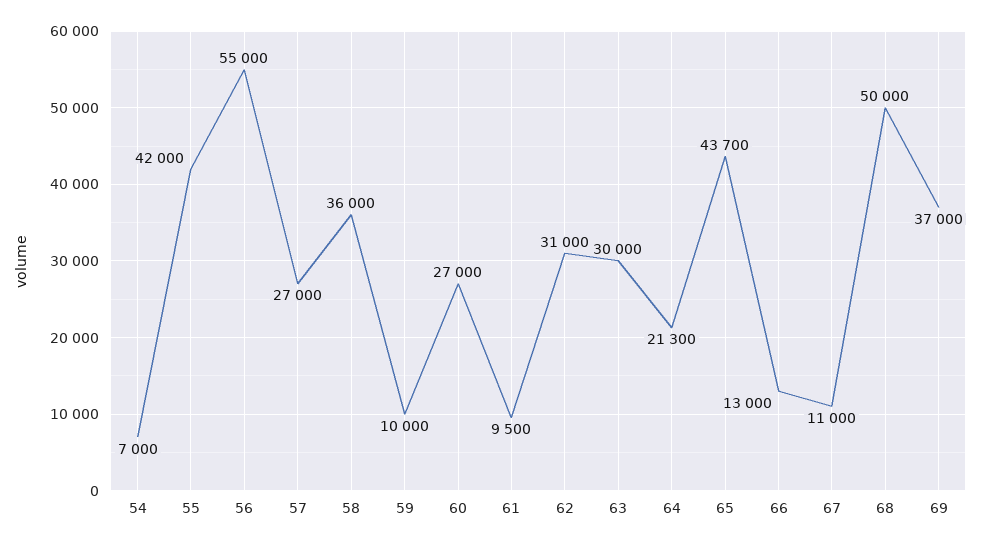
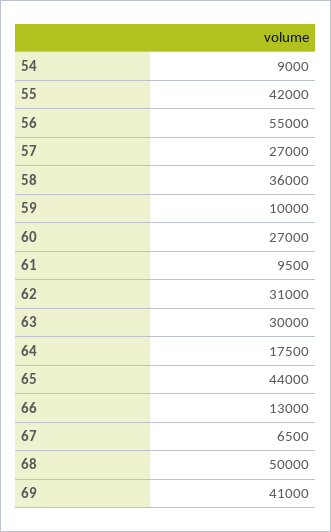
  {
-   "54": 7000,
+   "54": 9000,
    "55": 42000,
    "56": 55000,
    "57": 27000,
    "58": 36000,
    "59": 10000,
    "60": 27000,
    "61": 9500,
    "62": 31000,
    "63": 30000,
-   "64": 21300,
+   "64": 17500,
-   "65": 43700,
+   "65": 44000,
    "66": 13000,
-   "67": 11000,
+   "67": 6500,
    "68": 50000,
-   "69": 37000
+   "69": 41000
  }

